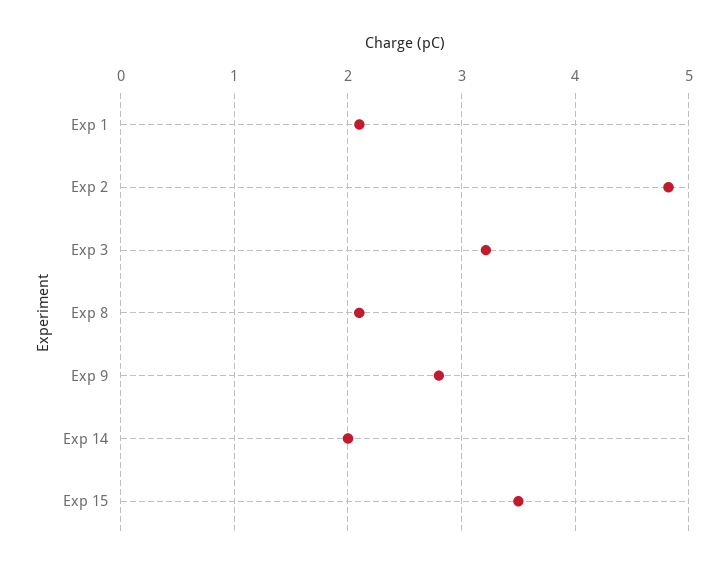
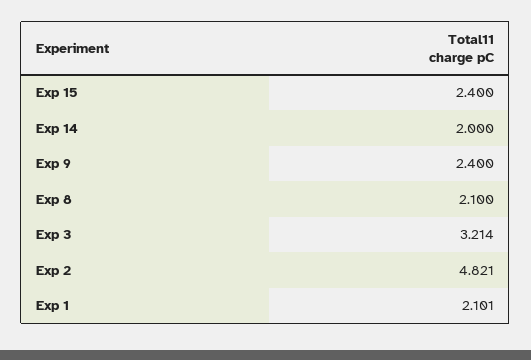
  {
    "Exp 1": 2.101,
    "Exp 2": 4.821,
    "Exp 3": 3.214,
    "Exp 8": 2.1,
-   "Exp 9": 2.8,
+   "Exp 9": 2.4,
    "Exp 14": 2,
-   "Exp 15": 3.5
+   "Exp 15": 2.4
  }

